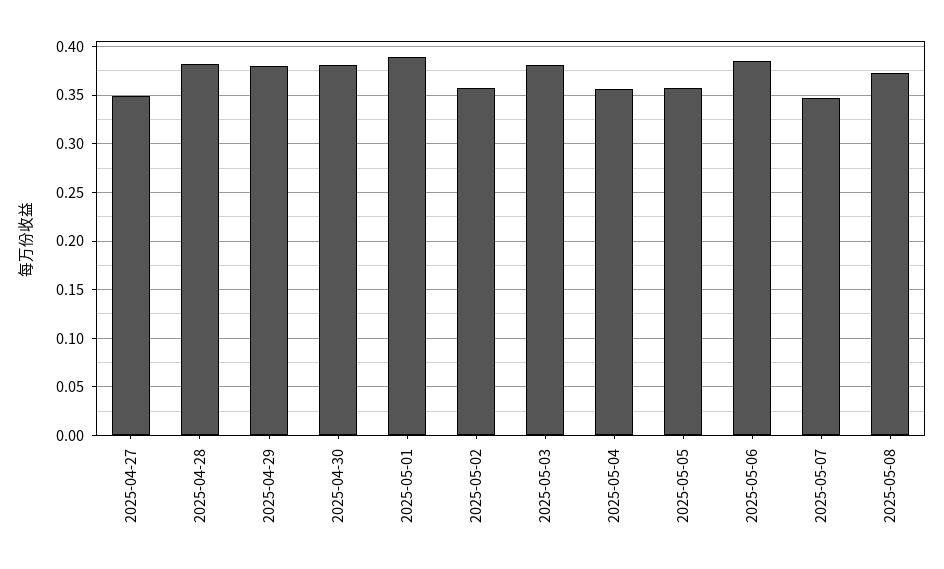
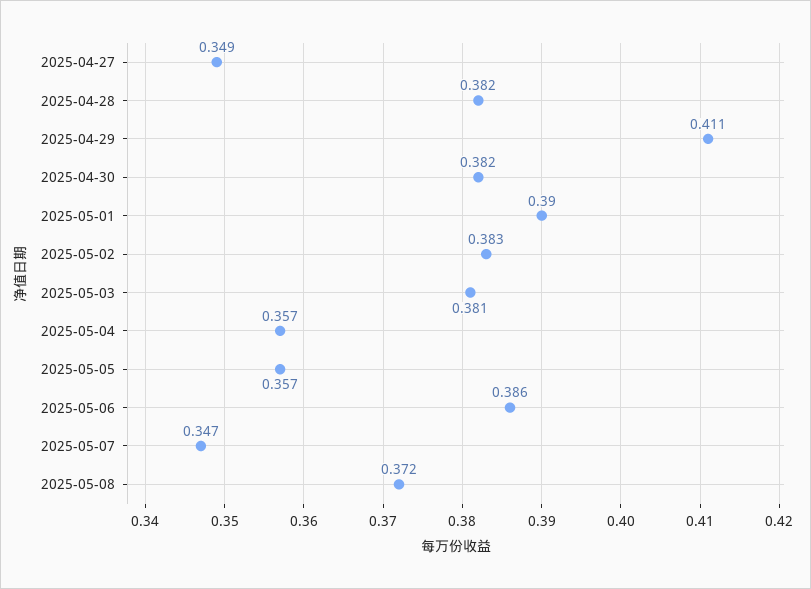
  {
    "2025-04-27": 0.349,
    "2025-04-28": 0.382,
-   "2025-04-29": 0.38,
+   "2025-04-29": 0.411,
    "2025-04-30": 0.382,
    "2025-05-01": 0.39,
-   "2025-05-02": 0.36,
+   "2025-05-02": 0.383,
    "2025-05-03": 0.381,
    "2025-05-04": 0.357,
    "2025-05-05": 0.357,
    "2025-05-06": 0.386,
    "2025-05-07": 0.347,
    "2025-05-08": 0.372
  }

